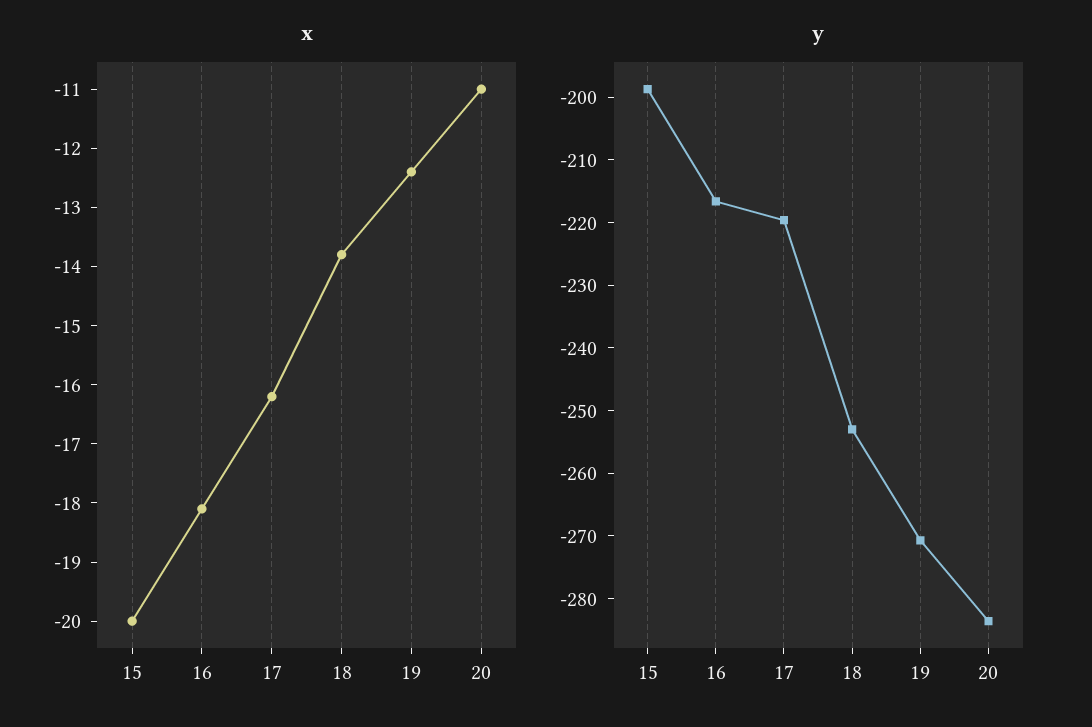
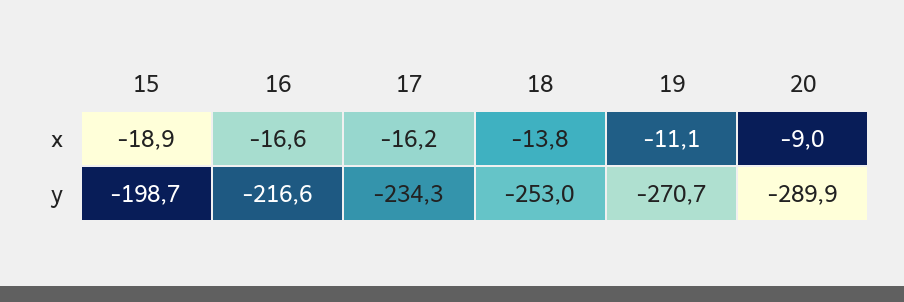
  {
    "x": {
-     "15": -20,
+     "15": -18.9,
-     "16": -18,
+     "16": -16.6,
      "17": -16.2,
      "18": -13.8,
-     "19": -12.5,
+     "19": -11.1,
-     "20": -11
+     "20": -9
    },
    "y": {
      "15": -198.7,
      "16": -216.6,
-     "17": -220,
+     "17": -234.3,
      "18": -253,
      "19": -270.7,
-     "20": -284
+     "20": -289.9
    }
  }

